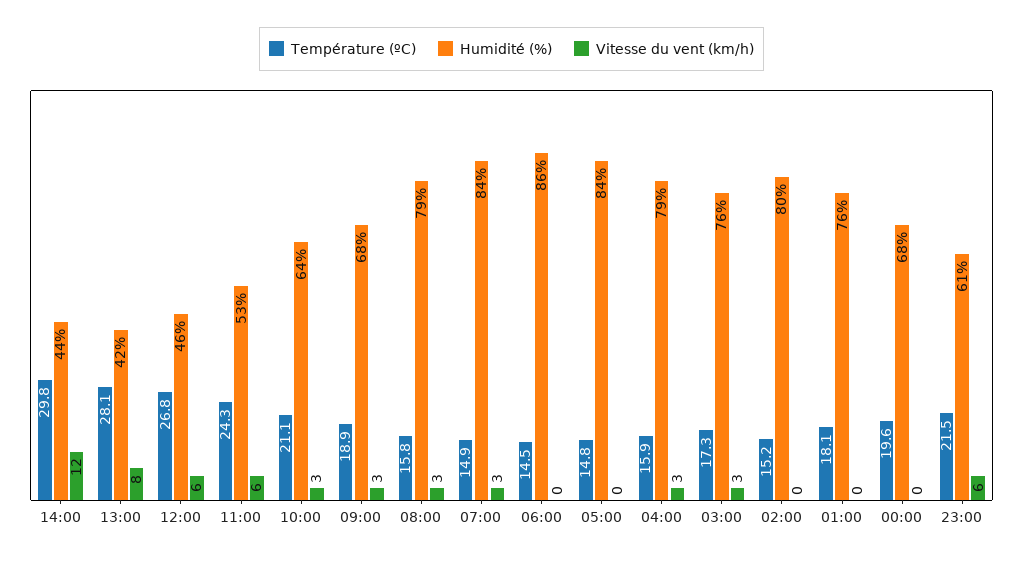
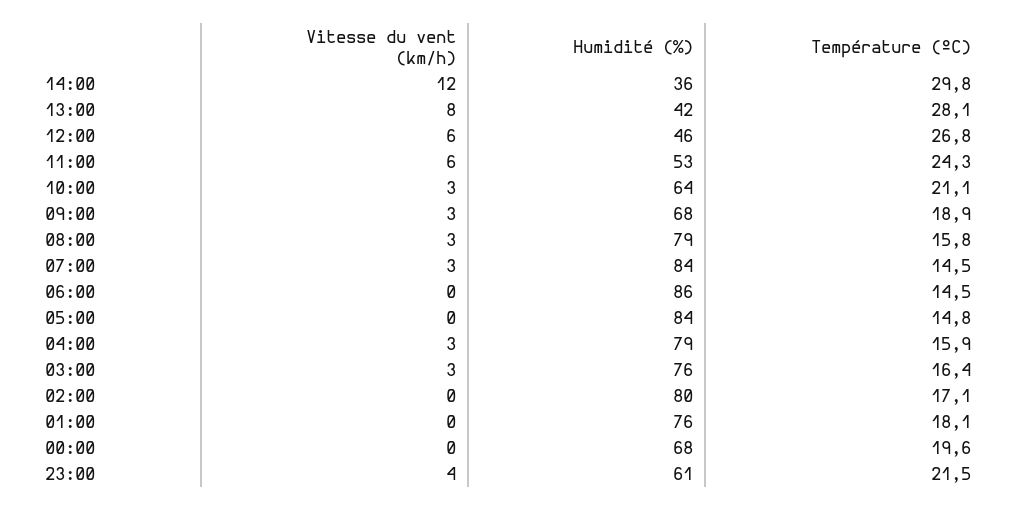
  {
    "Température (ºC)": {
      "14:00": 29.8,
      "13:00": 28.1,
      "12:00": 26.8,
      "11:00": 24.3,
      "10:00": 21.1,
      "09:00": 18.9,
      "08:00": 15.8,
-     "07:00": 14.9,
+     "07:00": 14.5,
      "06:00": 14.5,
      "05:00": 14.8,
      "04:00": 15.9,
-     "03:00": 17.3,
+     "03:00": 16.4,
-     "02:00": 15.2,
+     "02:00": 17.1,
      "01:00": 18.1,
      "00:00": 19.6,
      "23:00": 21.5
    },
    "Humidité (%)": {
-     "14:00": 44,
+     "14:00": 36,
      "13:00": 42,
      "12:00": 46,
      "11:00": 53,
      "10:00": 64,
      "09:00": 68,
      "08:00": 79,
      "07:00": 84,
      "06:00": 86,
      "05:00": 84,
      "04:00": 79,
      "03:00": 76,
      "02:00": 80,
      "01:00": 76,
      "00:00": 68,
      "23:00": 61
    },
    "Vitesse du vent (km/h)": {
      "14:00": 12,
      "13:00": 8,
      "12:00": 6,
      "11:00": 6,
      "10:00": 3,
      "09:00": 3,
      "08:00": 3,
      "07:00": 3,
      "06:00": 0,
      "05:00": 0,
      "04:00": 3,
      "03:00": 3,
      "02:00": 0,
      "01:00": 0,
      "00:00": 0,
-     "23:00": 6
+     "23:00": 4
    }
  }

